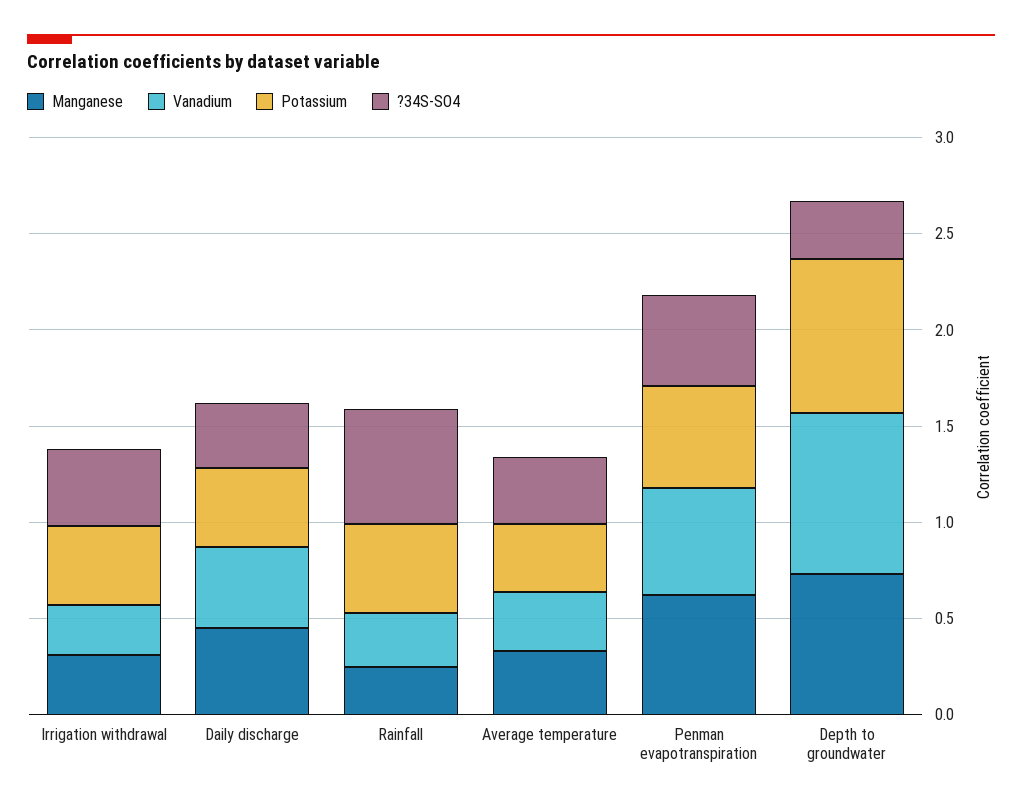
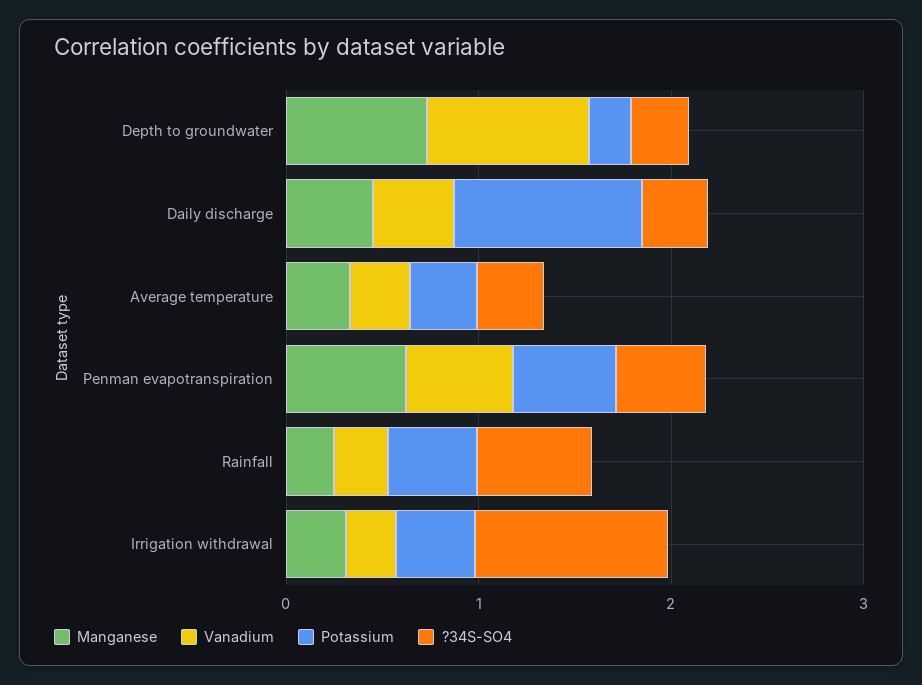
  {
    "Manganese": {
      "Irrigation withdrawal": 0.3,
      "Daily discharge": 0.5,
      "Rainfall": 0.3,
      "Average temperature": 0.3,
      "Penman evapotranspiration": 0.6,
      "Depth to groundwater": 0.7
    },
    "Vanadium": {
      "Irrigation withdrawal": 0.3,
      "Daily discharge": 0.4,
      "Rainfall": 0.3,
      "Average temperature": 0.3,
      "Penman evapotranspiration": 0.6,
      "Depth to groundwater": 0.8
    },
    "Potassium": {
      "Irrigation withdrawal": 0.4,
-     "Daily discharge": 0.4,
+     "Daily discharge": 1,
      "Rainfall": 0.5,
      "Average temperature": 0.4,
      "Penman evapotranspiration": 0.5,
-     "Depth to groundwater": 0.8
+     "Depth to groundwater": 0.2
    },
    "?34S-SO4": {
-     "Irrigation withdrawal": 0.4,
+     "Irrigation withdrawal": 1,
      "Daily discharge": 0.3,
      "Rainfall": 0.6,
      "Average temperature": 0.4,
      "Penman evapotranspiration": 0.5,
      "Depth to groundwater": 0.3
    }
  }

